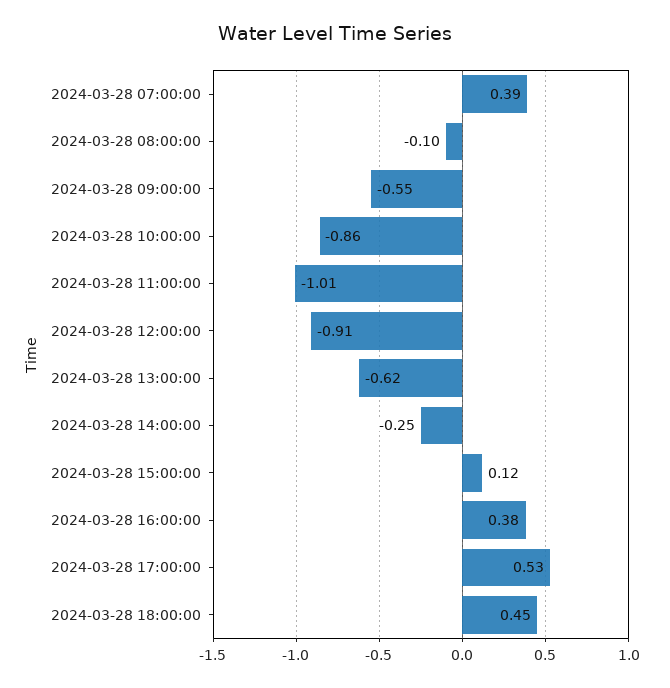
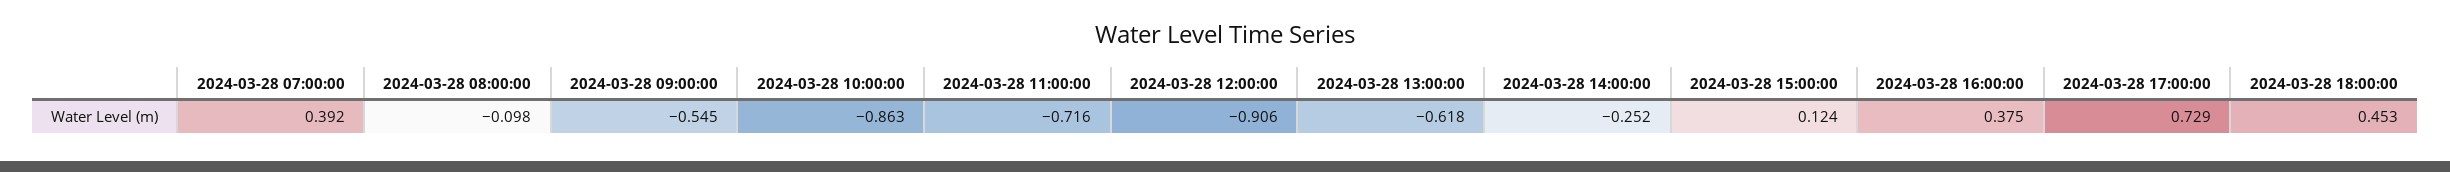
  {
    "2024-03-28 07:00:00": 0.392,
    "2024-03-28 08:00:00": -0.098,
    "2024-03-28 09:00:00": -0.545,
    "2024-03-28 10:00:00": -0.863,
-   "2024-03-28 11:00:00": -1.01,
+   "2024-03-28 11:00:00": -0.716,
    "2024-03-28 12:00:00": -0.906,
    "2024-03-28 13:00:00": -0.618,
    "2024-03-28 14:00:00": -0.252,
    "2024-03-28 15:00:00": 0.124,
    "2024-03-28 16:00:00": 0.375,
-   "2024-03-28 17:00:00": 0.53,
+   "2024-03-28 17:00:00": 0.729,
    "2024-03-28 18:00:00": 0.453
  }

